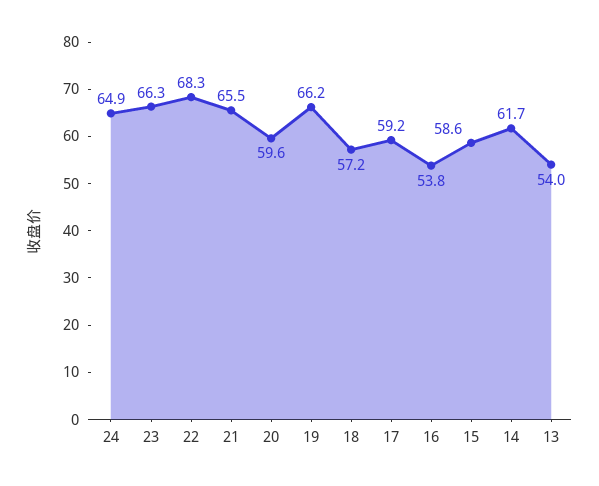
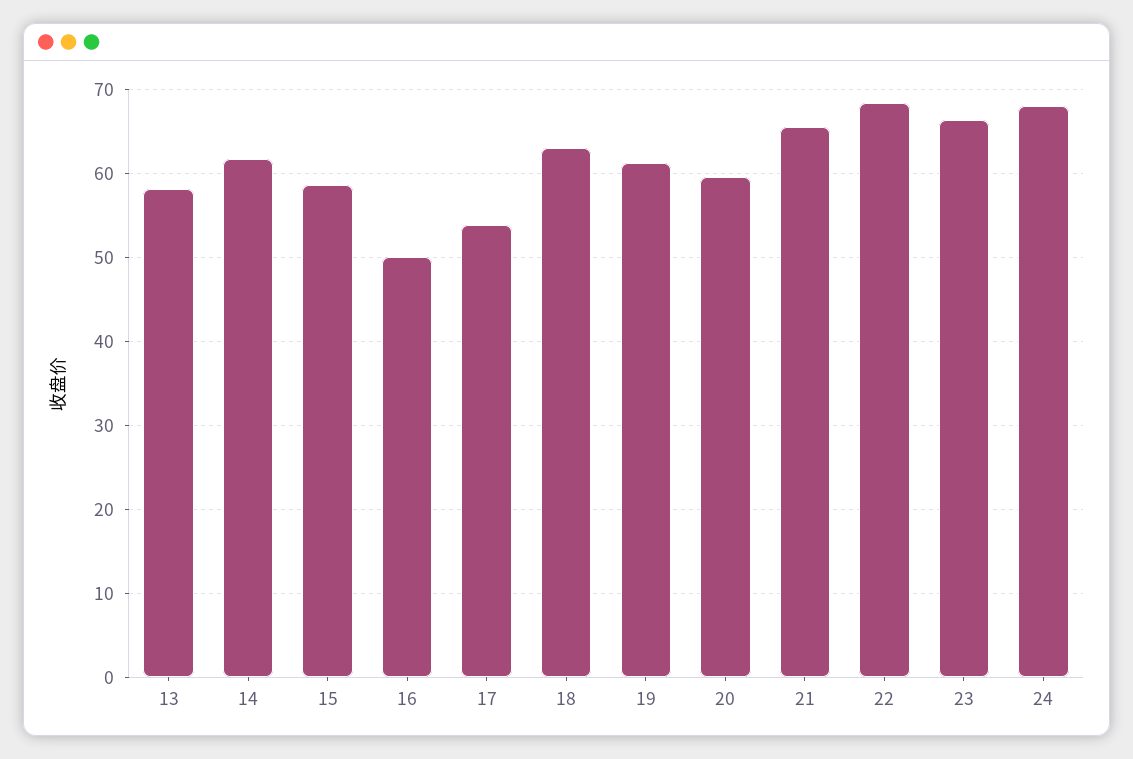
  {
-   "24": 64.9,
+   "24": 68,
    "23": 66.3,
    "22": 68.3,
    "21": 65.5,
    "20": 59.6,
-   "19": 66.2,
+   "19": 61,
-   "18": 57.2,
+   "18": 63,
-   "17": 59.2,
+   "17": 54,
-   "16": 53.8,
+   "16": 50,
    "15": 58.6,
    "14": 61.7,
-   "13": 54
+   "13": 58
  }

